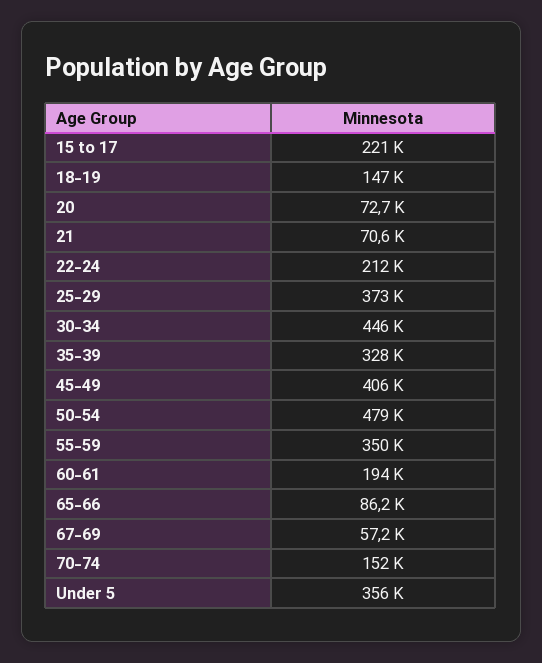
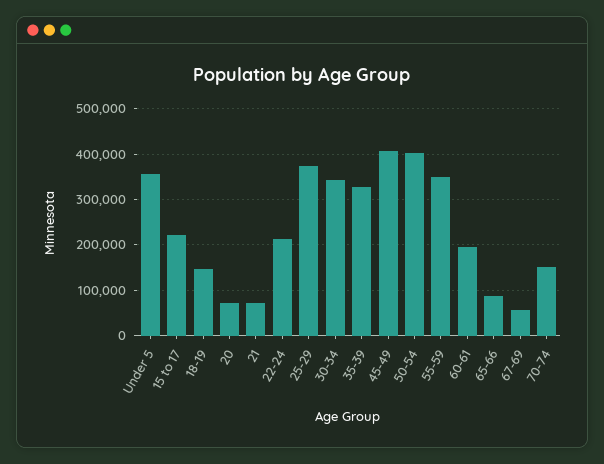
  {
    "15 to 17": 221000,
    "18-19": 147000,
    "20": 72700,
    "21": 70600,
    "22-24": 212000,
    "25-29": 373000,
-   "30-34": 446000,
+   "30-34": 340000,
    "35-39": 328000,
    "45-49": 406000,
-   "50-54": 479000,
+   "50-54": 400000,
    "55-59": 350000,
    "60-61": 194000,
    "65-66": 86200,
    "67-69": 57200,
    "70-74": 152000,
    "Under 5": 356000
  }

